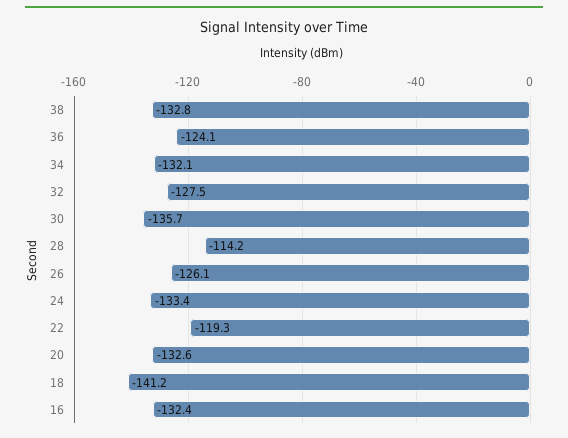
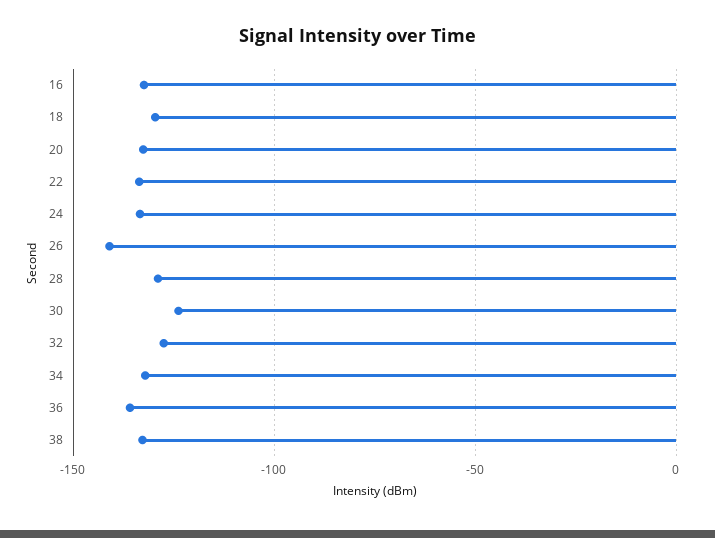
  {
    "38": -132.8,
-   "36": -124.1,
+   "36": -135,
    "34": -132.1,
    "32": -127.5,
-   "30": -135.7,
+   "30": -125,
-   "28": -114.2,
+   "28": -130,
-   "26": -126.1,
+   "26": -140,
    "24": -133.4,
-   "22": -119.3,
+   "22": -135,
    "20": -132.6,
-   "18": -141.2,
+   "18": -130,
    "16": -132.4
  }

